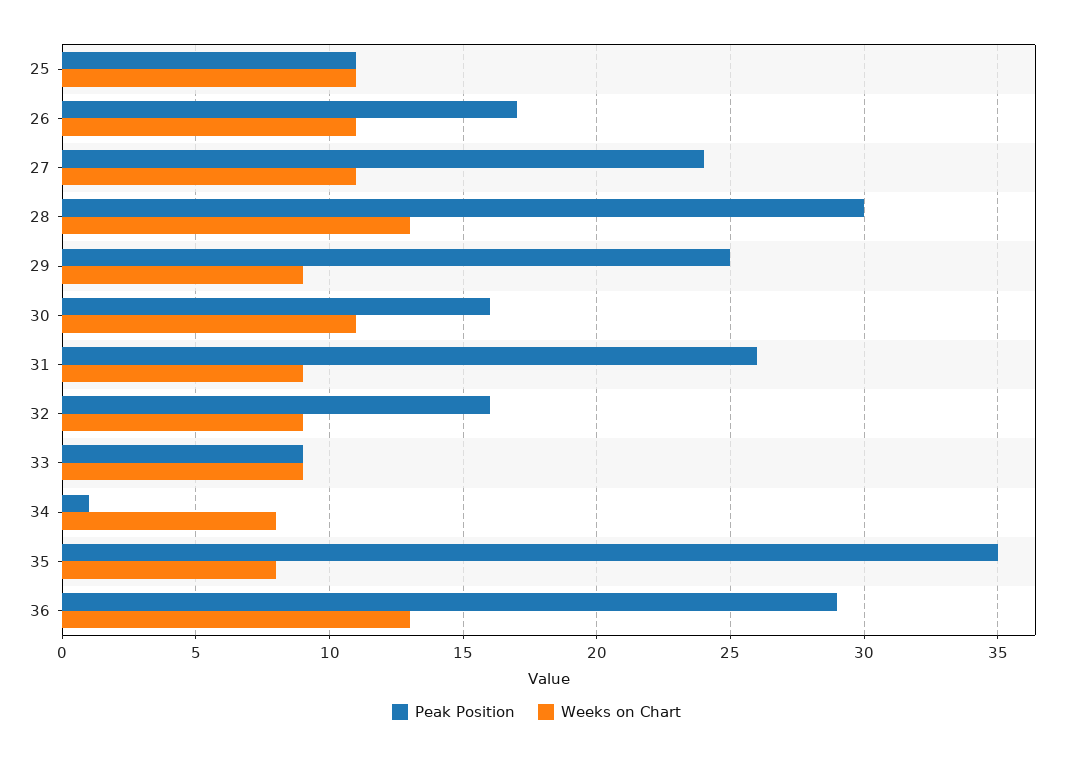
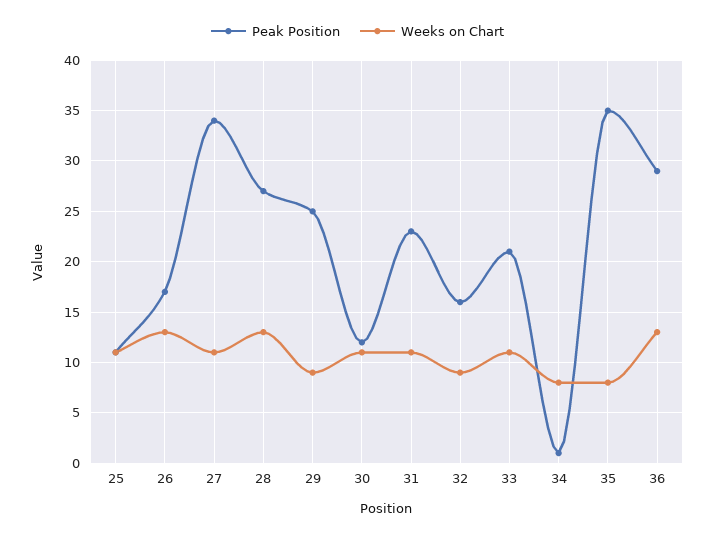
  {
    "Peak Position": {
      "25": 11,
      "26": 17,
-     "27": 24,
+     "27": 34,
-     "28": 30,
+     "28": 27,
      "29": 25,
-     "30": 16,
+     "30": 12,
-     "31": 26,
+     "31": 23,
      "32": 16,
-     "33": 9,
+     "33": 21,
      "34": 1,
      "35": 35,
      "36": 29
    },
    "Weeks on Chart": {
      "25": 11,
-     "26": 11,
+     "26": 13,
      "27": 11,
      "28": 13,
      "29": 9,
      "30": 11,
-     "31": 9,
+     "31": 11,
      "32": 9,
-     "33": 9,
+     "33": 11,
      "34": 8,
      "35": 8,
      "36": 13
    }
  }

